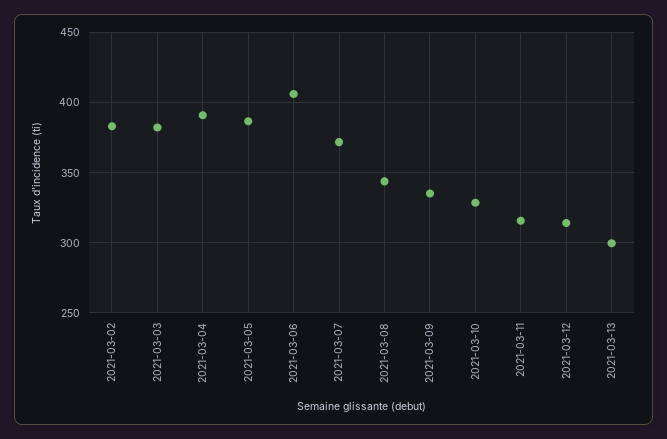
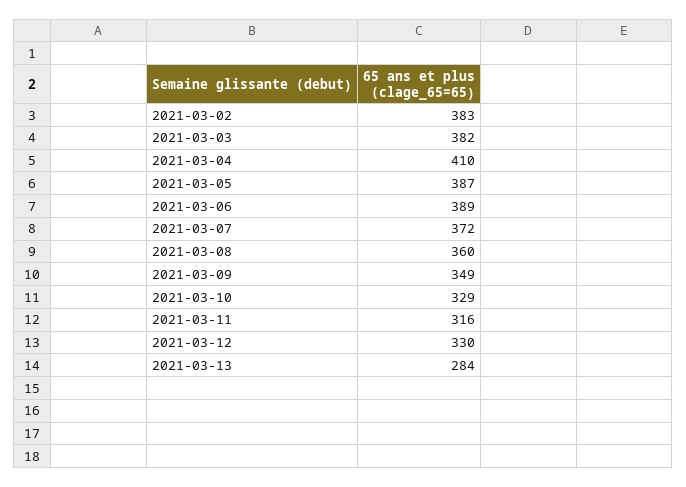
  {
    "2021-03-02": 383,
    "2021-03-03": 382,
-   "2021-03-04": 390,
+   "2021-03-04": 410,
    "2021-03-05": 387,
-   "2021-03-06": 405,
+   "2021-03-06": 389,
    "2021-03-07": 372,
-   "2021-03-08": 345,
+   "2021-03-08": 360,
-   "2021-03-09": 335,
+   "2021-03-09": 349,
    "2021-03-10": 329,
    "2021-03-11": 316,
-   "2021-03-12": 315,
+   "2021-03-12": 330,
-   "2021-03-13": 300
+   "2021-03-13": 284
  }

